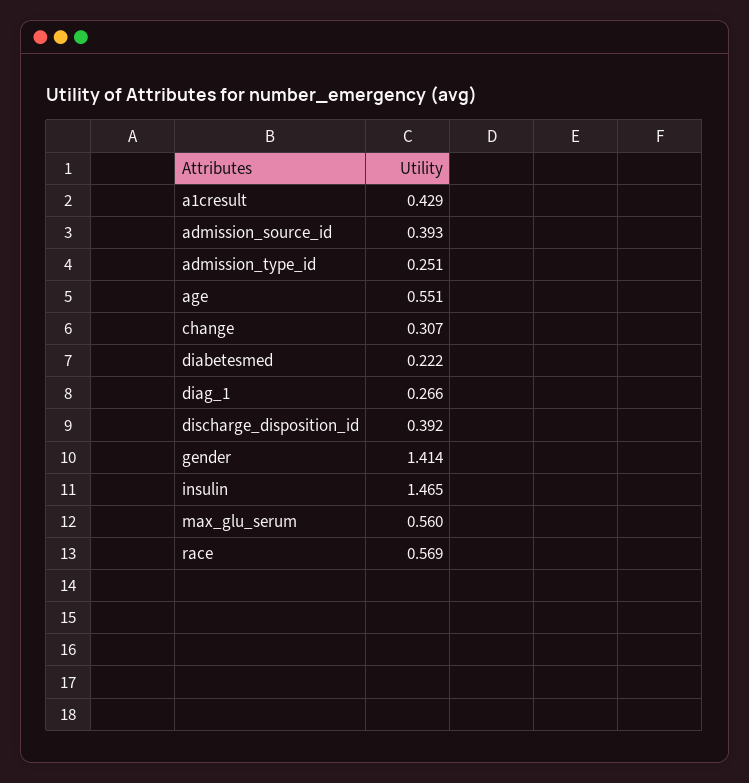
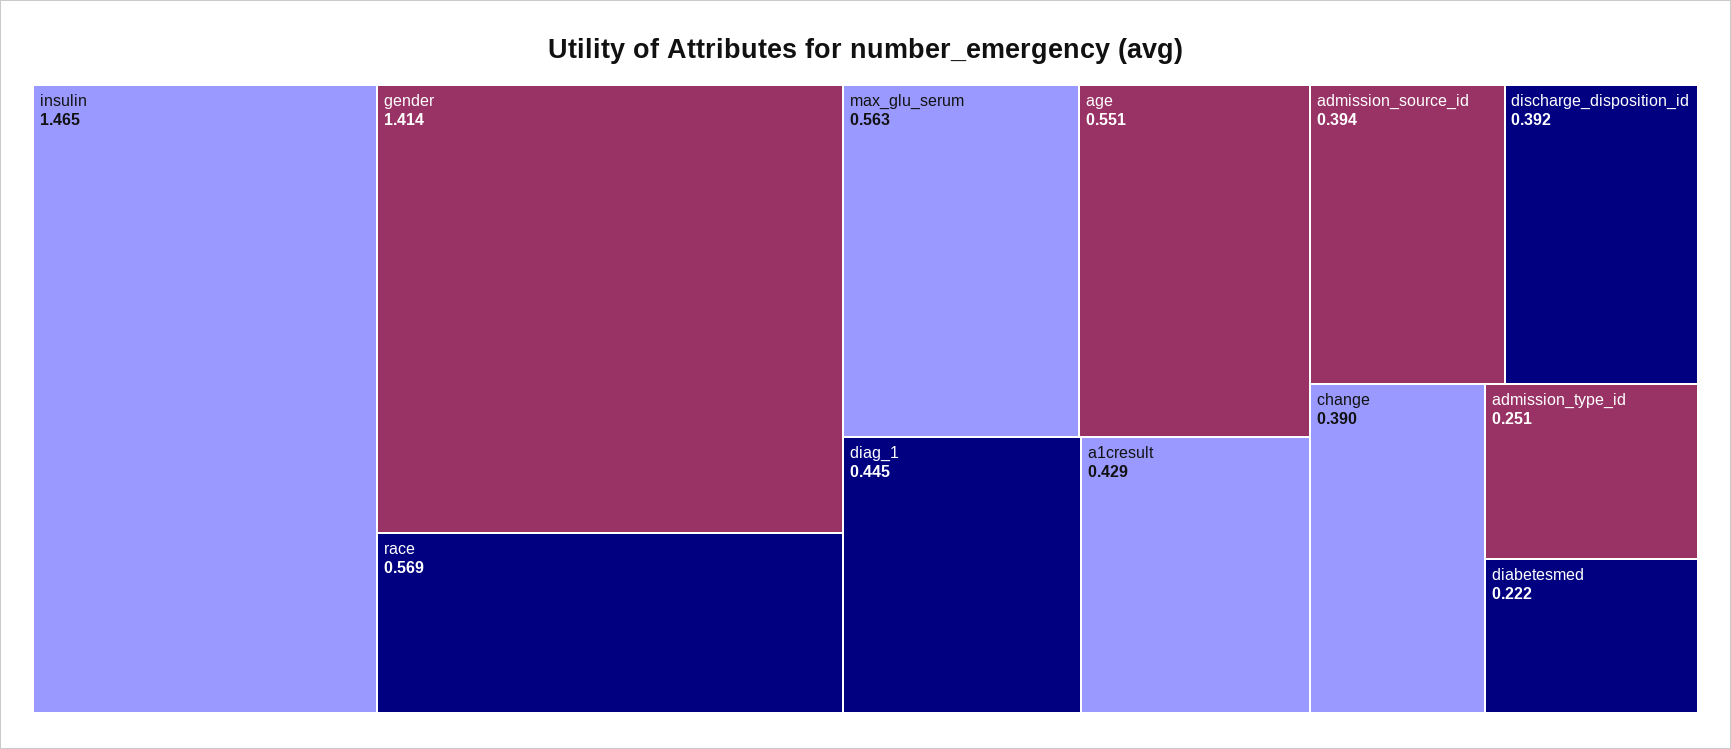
  {
    "a1cresult": 0.429,
-   "admission_source_id": 0.393,
+   "admission_source_id": 0.394,
    "admission_type_id": 0.251,
    "age": 0.551,
-   "change": 0.307,
+   "change": 0.39,
    "diabetesmed": 0.222,
-   "diag_1": 0.266,
+   "diag_1": 0.445,
    "discharge_disposition_id": 0.392,
    "gender": 1.414,
    "insulin": 1.465,
-   "max_glu_serum": 0.56,
+   "max_glu_serum": 0.563,
    "race": 0.569
  }

